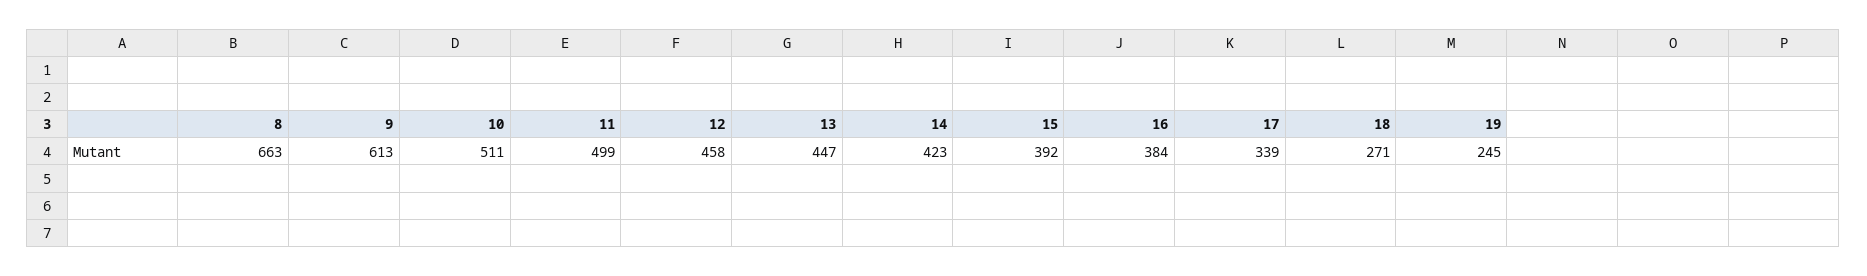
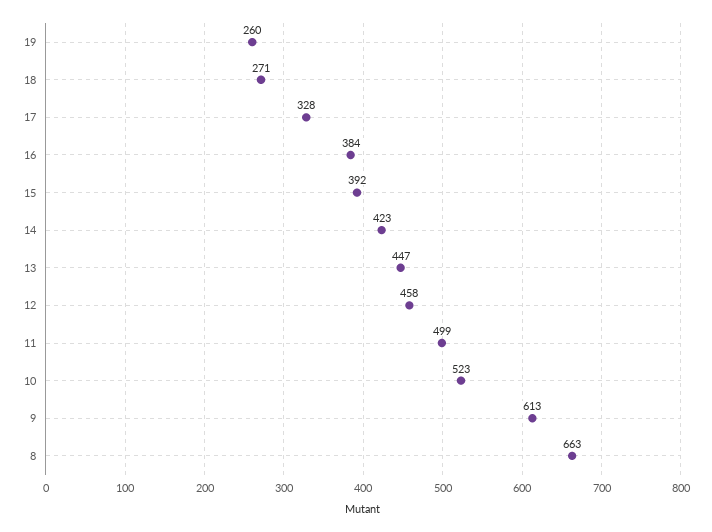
  {
    "8": 663,
    "9": 613,
-   "10": 511,
+   "10": 523,
    "11": 499,
    "12": 458,
    "13": 447,
    "14": 423,
    "15": 392,
    "16": 384,
-   "17": 339,
+   "17": 328,
    "18": 271,
-   "19": 245
+   "19": 260
  }

